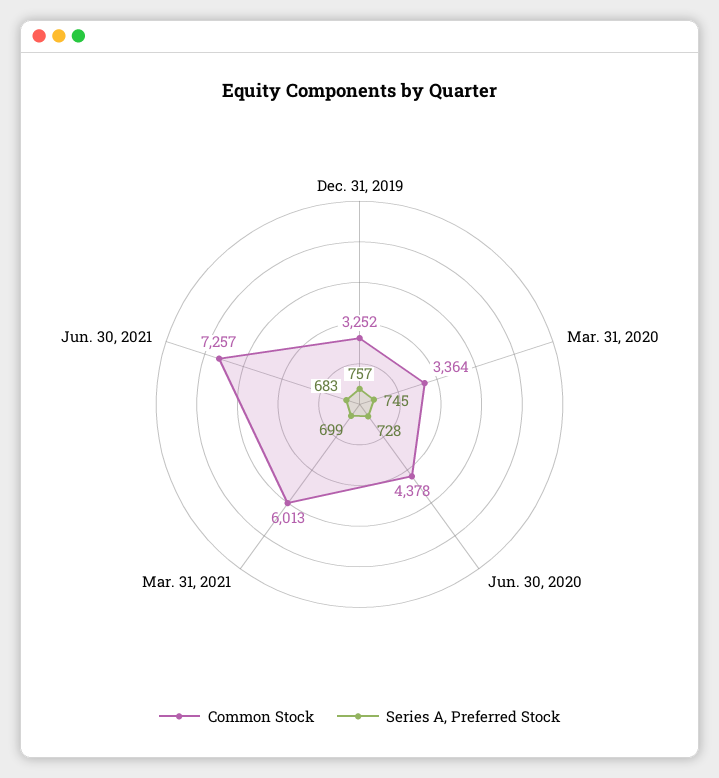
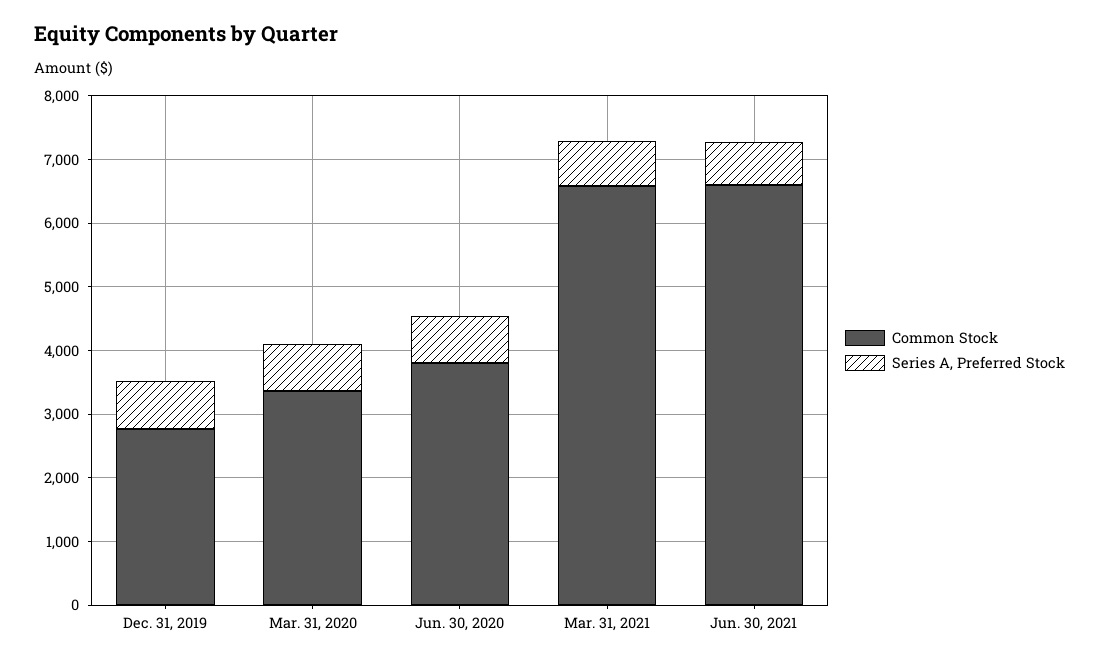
  {
    "Common Stock": {
-     "Dec. 31, 2019": 3252,
+     "Dec. 31, 2019": 2800,
      "Mar. 31, 2020": 3364,
-     "Jun. 30, 2020": 4378,
+     "Jun. 30, 2020": 3800,
-     "Mar. 31, 2021": 6013,
+     "Mar. 31, 2021": 6600,
-     "Jun. 30, 2021": 7257
+     "Jun. 30, 2021": 6600
    },
    "Series A, Preferred Stock": {
      "Dec. 31, 2019": 757,
      "Mar. 31, 2020": 745,
      "Jun. 30, 2020": 728,
      "Mar. 31, 2021": 699,
      "Jun. 30, 2021": 683
    }
  }

